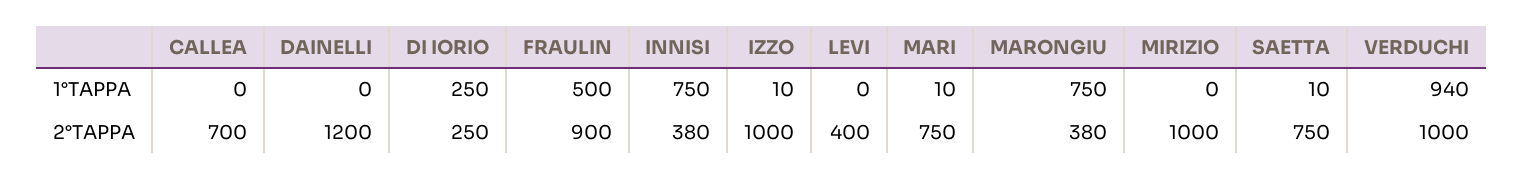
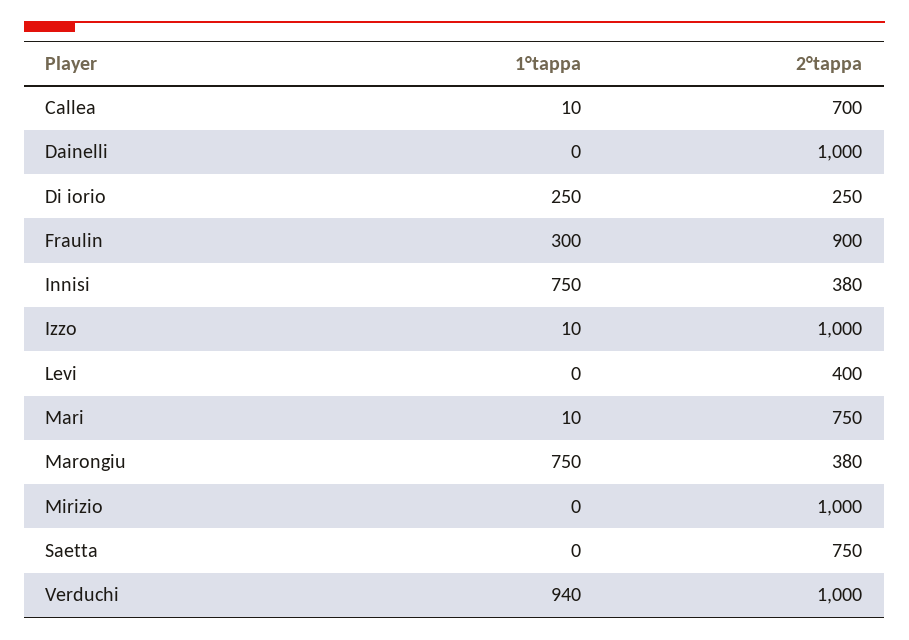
  {
    "CALLEA": {
-     "1°TAPPA": 0,
+     "1°TAPPA": 10,
      "2°TAPPA": 700
    },
    "DAINELLI": {
      "1°TAPPA": 0,
-     "2°TAPPA": 1200
+     "2°TAPPA": 1000
    },
    "DI IORIO": {
      "1°TAPPA": 250,
      "2°TAPPA": 250
    },
    "FRAULIN": {
-     "1°TAPPA": 500,
+     "1°TAPPA": 300,
      "2°TAPPA": 900
    },
    "INNISI": {
      "1°TAPPA": 750,
      "2°TAPPA": 380
    },
    "IZZO": {
      "1°TAPPA": 10,
      "2°TAPPA": 1000
    },
    "LEVI": {
      "1°TAPPA": 0,
      "2°TAPPA": 400
    },
    "MARI": {
      "1°TAPPA": 10,
      "2°TAPPA": 750
    },
    "MARONGIU": {
      "1°TAPPA": 750,
      "2°TAPPA": 380
    },
    "MIRIZIO": {
      "1°TAPPA": 0,
      "2°TAPPA": 1000
    },
    "SAETTA": {
-     "1°TAPPA": 10,
+     "1°TAPPA": 0,
      "2°TAPPA": 750
    },
    "VERDUCHI": {
      "1°TAPPA": 940,
      "2°TAPPA": 1000
    }
  }

